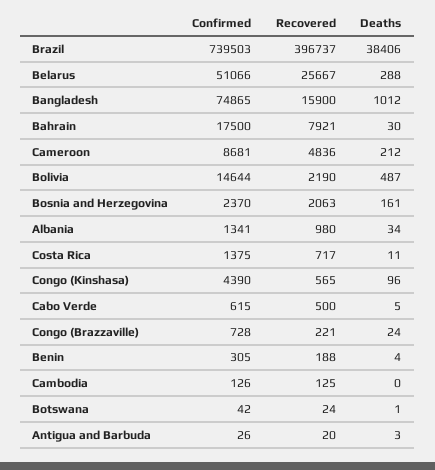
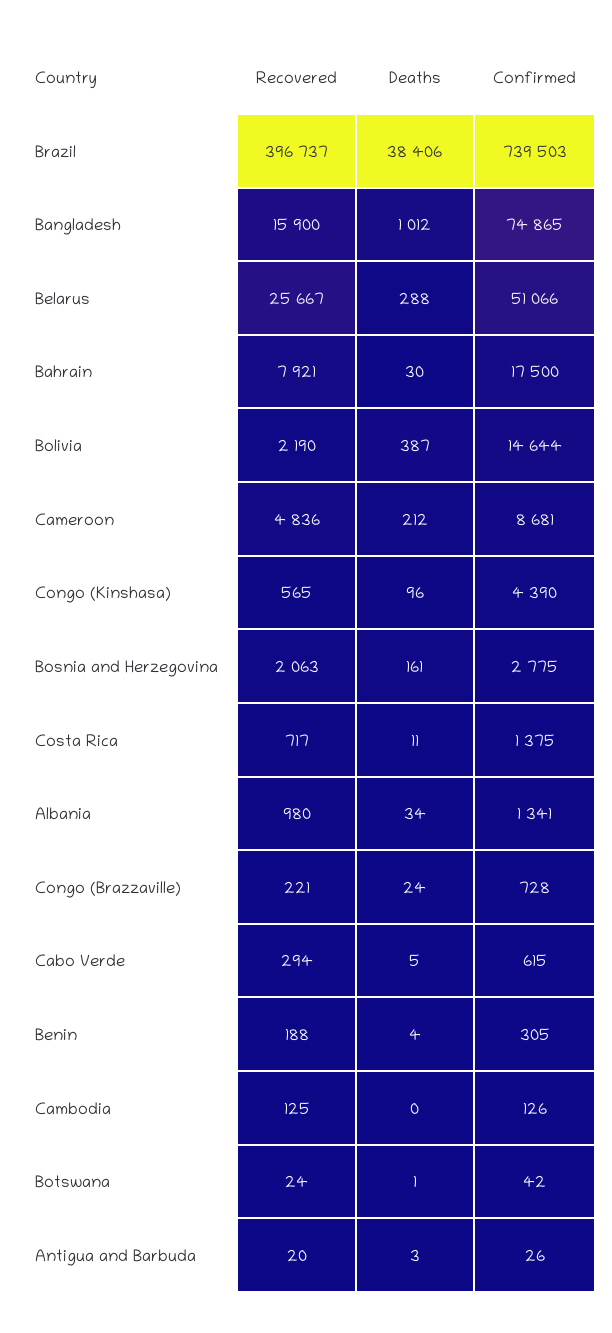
  {
    "Confirmed": {
      "Brazil": 739503,
      "Belarus": 51066,
      "Bangladesh": 74865,
      "Bahrain": 17500,
      "Cameroon": 8681,
      "Bolivia": 14644,
-     "Bosnia and Herzegovina": 2370,
+     "Bosnia and Herzegovina": 2775,
      "Albania": 1341,
      "Costa Rica": 1375,
      "Congo (Kinshasa)": 4390,
      "Cabo Verde": 615,
      "Congo (Brazzaville)": 728,
      "Benin": 305,
      "Cambodia": 126,
      "Botswana": 42,
      "Antigua and Barbuda": 26
    },
    "Recovered": {
      "Brazil": 396737,
      "Belarus": 25667,
      "Bangladesh": 15900,
      "Bahrain": 7921,
      "Cameroon": 4836,
      "Bolivia": 2190,
      "Bosnia and Herzegovina": 2063,
      "Albania": 980,
      "Costa Rica": 717,
      "Congo (Kinshasa)": 565,
-     "Cabo Verde": 500,
+     "Cabo Verde": 294,
      "Congo (Brazzaville)": 221,
      "Benin": 188,
      "Cambodia": 125,
      "Botswana": 24,
      "Antigua and Barbuda": 20
    },
    "Deaths": {
      "Brazil": 38406,
      "Belarus": 288,
      "Bangladesh": 1012,
      "Bahrain": 30,
      "Cameroon": 212,
-     "Bolivia": 487,
+     "Bolivia": 387,
      "Bosnia and Herzegovina": 161,
      "Albania": 34,
      "Costa Rica": 11,
      "Congo (Kinshasa)": 96,
      "Cabo Verde": 5,
      "Congo (Brazzaville)": 24,
      "Benin": 4,
      "Cambodia": 0,
      "Botswana": 1,
      "Antigua and Barbuda": 3
    }
  }

